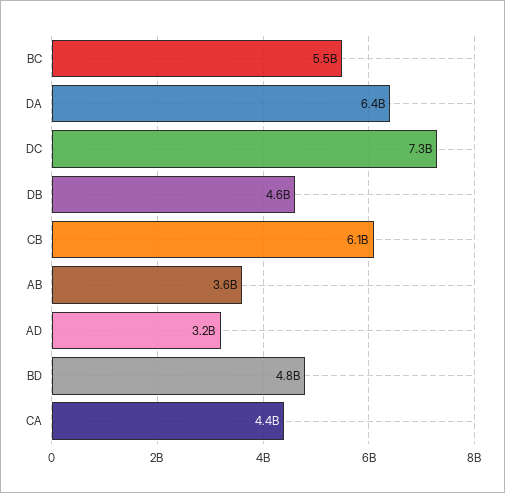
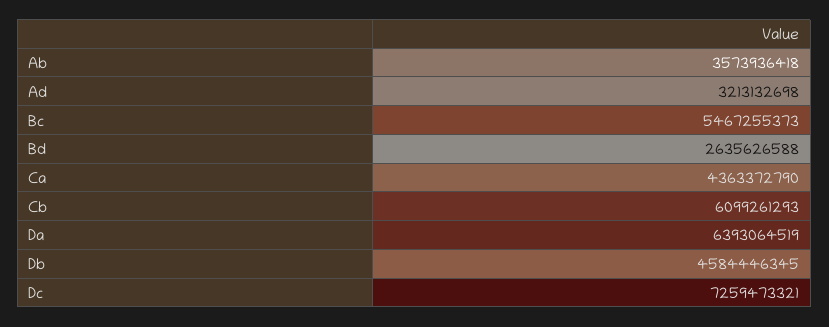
  {
    "BC": 5467255373,
    "DA": 6393064519,
    "DC": 7259473321,
    "DB": 4584446345,
    "CB": 6099261293,
    "AB": 3573936418,
    "AD": 3213132698,
-   "BD": 4800000000,
+   "BD": 2635626588,
    "CA": 4363372790
  }

